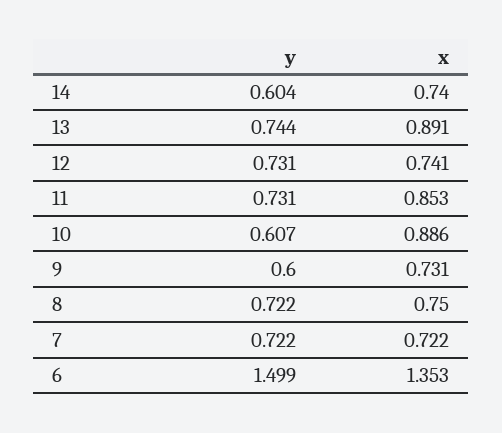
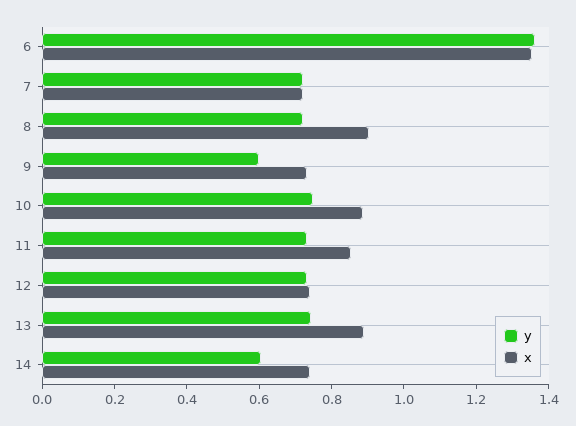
  {
    "y": {
      "14": 0.604,
      "13": 0.744,
      "12": 0.731,
      "11": 0.731,
-     "10": 0.607,
+     "10": 0.75,
      "9": 0.6,
      "8": 0.722,
      "7": 0.722,
-     "6": 1.499
+     "6": 1.35
    },
    "x": {
      "14": 0.74,
      "13": 0.891,
      "12": 0.741,
      "11": 0.853,
      "10": 0.886,
      "9": 0.731,
-     "8": 0.75,
+     "8": 0.9,
      "7": 0.722,
      "6": 1.353
    }
  }

